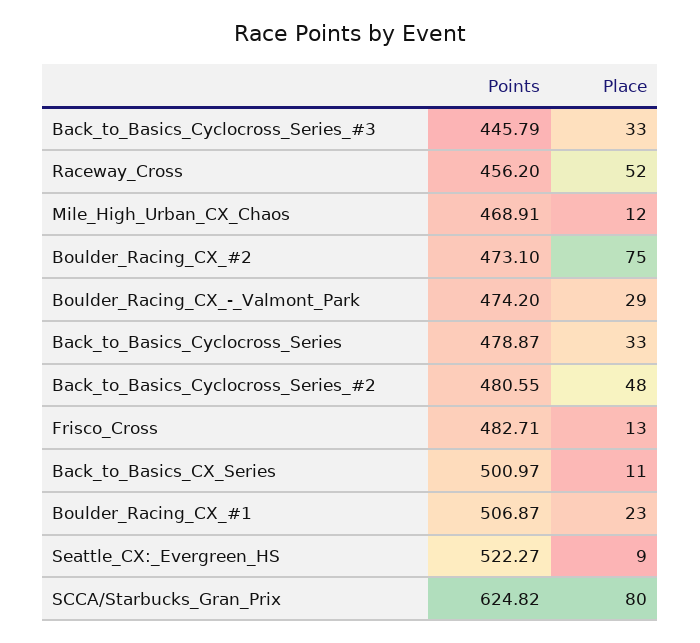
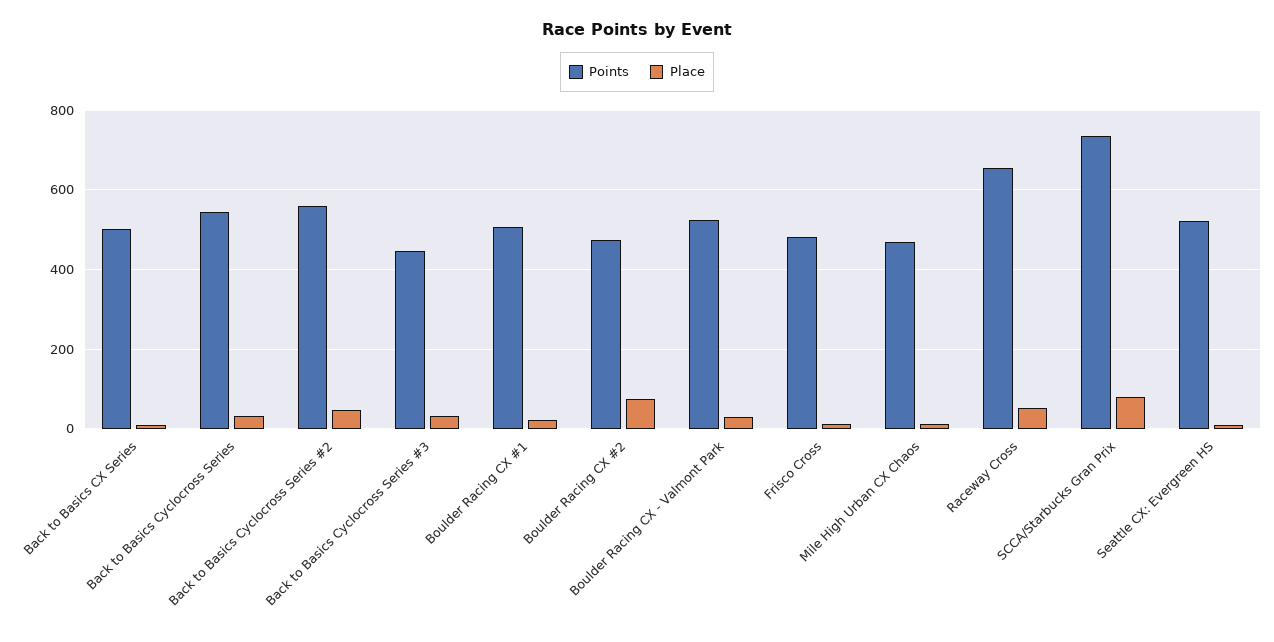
  {
    "Points": {
      "Back_to_Basics_Cyclocross_Series_#3": 445.79,
-     "Raceway_Cross": 456.2,
+     "Raceway_Cross": 660,
      "Mile_High_Urban_CX_Chaos": 468.91,
      "Boulder_Racing_CX_#2": 473.1,
-     "Boulder_Racing_CX_-_Valmont_Park": 474.2,
+     "Boulder_Racing_CX_-_Valmont_Park": 520,
-     "Back_to_Basics_Cyclocross_Series": 478.87,
+     "Back_to_Basics_Cyclocross_Series": 540,
-     "Back_to_Basics_Cyclocross_Series_#2": 480.55,
+     "Back_to_Basics_Cyclocross_Series_#2": 560,
      "Frisco_Cross": 482.71,
      "Back_to_Basics_CX_Series": 500.97,
      "Boulder_Racing_CX_#1": 506.87,
      "Seattle_CX:_Evergreen_HS": 522.27,
-     "SCCA/Starbucks_Gran_Prix": 624.82
+     "SCCA/Starbucks_Gran_Prix": 740
    },
    "Place": {
      "Back_to_Basics_Cyclocross_Series_#3": 33,
      "Raceway_Cross": 52,
      "Mile_High_Urban_CX_Chaos": 12,
      "Boulder_Racing_CX_#2": 75,
      "Boulder_Racing_CX_-_Valmont_Park": 29,
      "Back_to_Basics_Cyclocross_Series": 33,
      "Back_to_Basics_Cyclocross_Series_#2": 48,
      "Frisco_Cross": 13,
      "Back_to_Basics_CX_Series": 11,
      "Boulder_Racing_CX_#1": 23,
      "Seattle_CX:_Evergreen_HS": 9,
      "SCCA/Starbucks_Gran_Prix": 80
    }
  }

